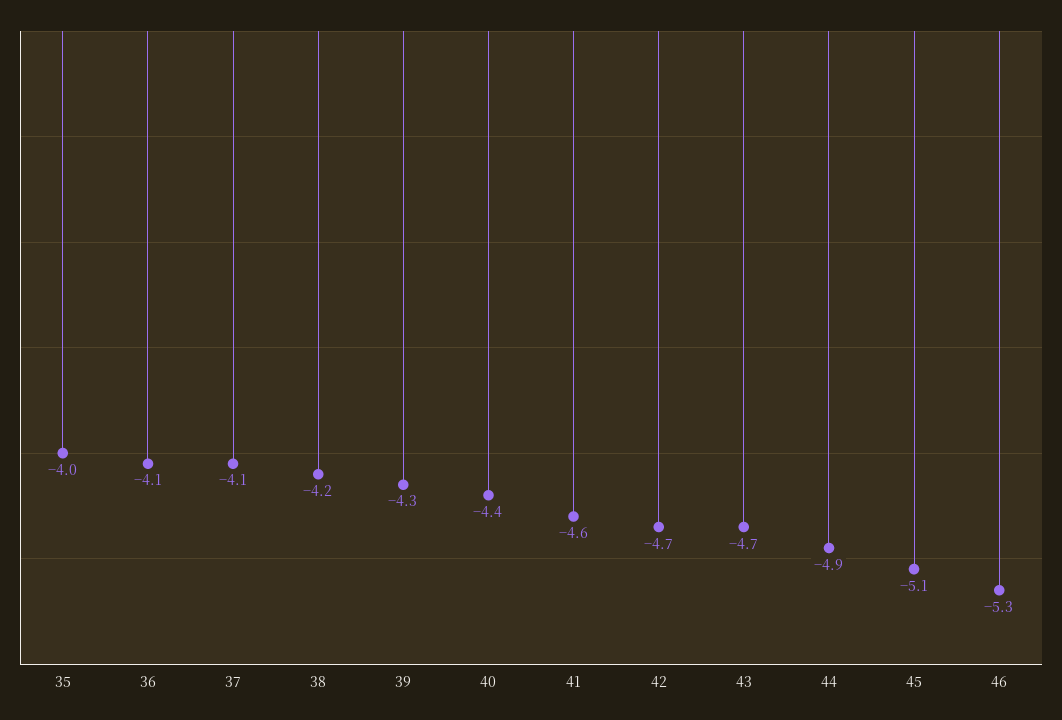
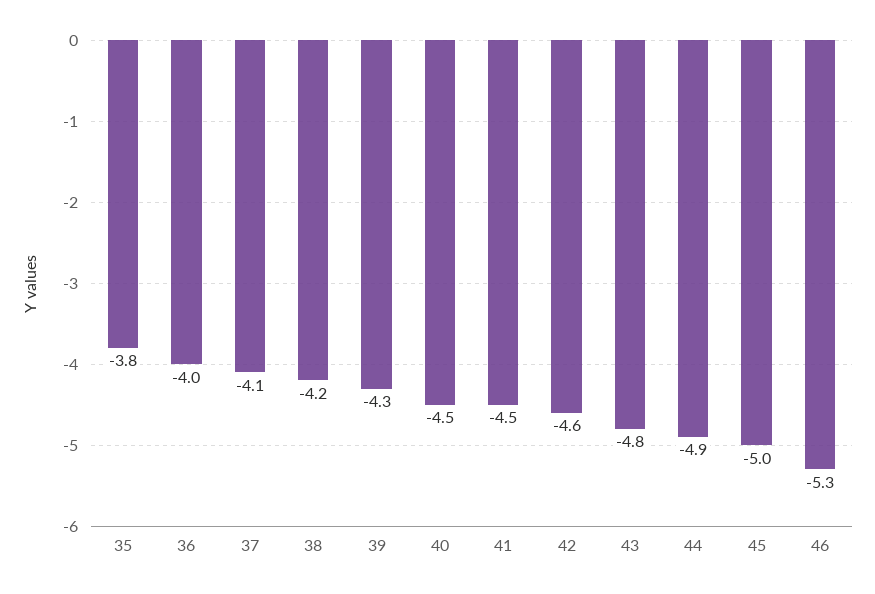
  {
-   "35": -4,
+   "35": -3.8,
-   "36": -4.1,
+   "36": -4,
    "37": -4.1,
    "38": -4.2,
    "39": -4.3,
-   "40": -4.4,
+   "40": -4.5,
-   "41": -4.6,
+   "41": -4.5,
-   "42": -4.7,
+   "42": -4.6,
-   "43": -4.7,
+   "43": -4.8,
    "44": -4.9,
-   "45": -5.1,
+   "45": -5,
    "46": -5.3
  }

